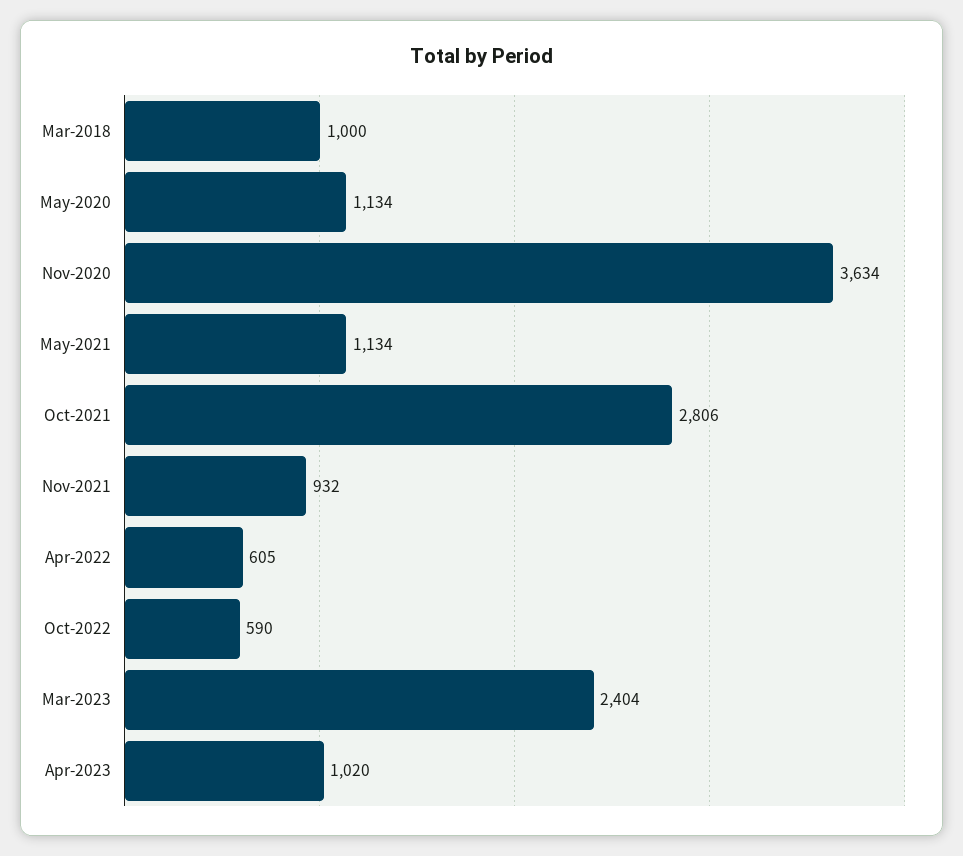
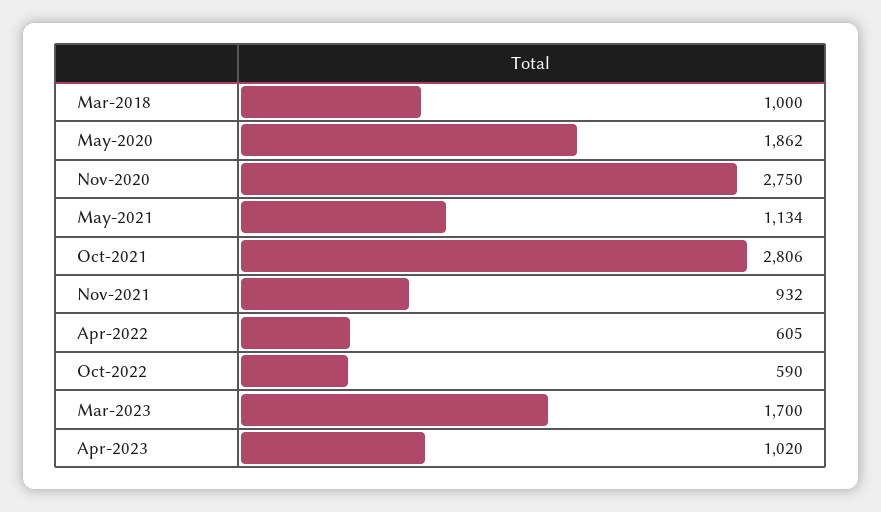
  {
    "Mar-2018": 1000,
-   "May-2020": 1134,
+   "May-2020": 1862,
-   "Nov-2020": 3634,
+   "Nov-2020": 2750,
    "May-2021": 1134,
    "Oct-2021": 2806,
    "Nov-2021": 932,
    "Apr-2022": 605,
    "Oct-2022": 590,
-   "Mar-2023": 2404,
+   "Mar-2023": 1700,
    "Apr-2023": 1020
  }

